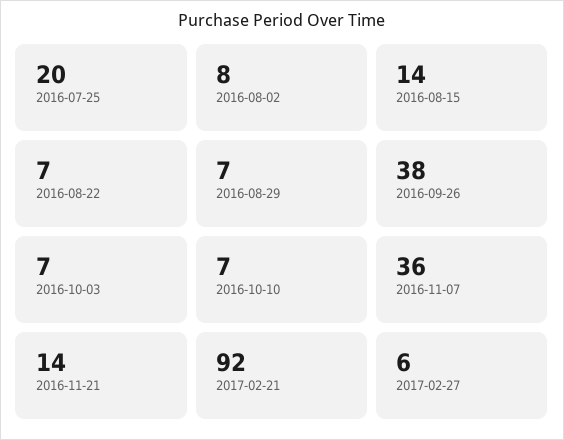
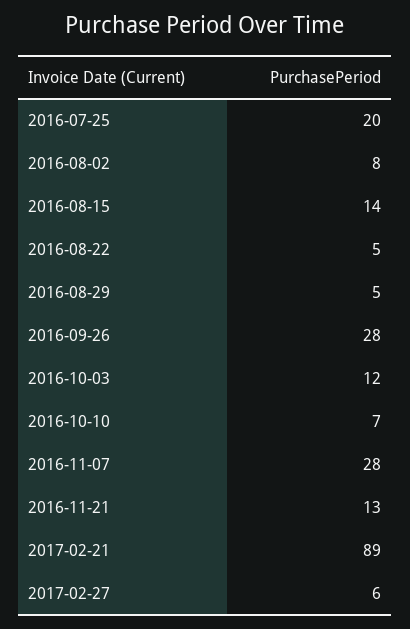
  {
    "2016-07-25": 20,
    "2016-08-02": 8,
    "2016-08-15": 14,
-   "2016-08-22": 7,
+   "2016-08-22": 5,
-   "2016-08-29": 7,
+   "2016-08-29": 5,
-   "2016-09-26": 38,
+   "2016-09-26": 28,
-   "2016-10-03": 7,
+   "2016-10-03": 12,
    "2016-10-10": 7,
-   "2016-11-07": 36,
+   "2016-11-07": 28,
-   "2016-11-21": 14,
+   "2016-11-21": 13,
-   "2017-02-21": 92,
+   "2017-02-21": 89,
    "2017-02-27": 6
  }

